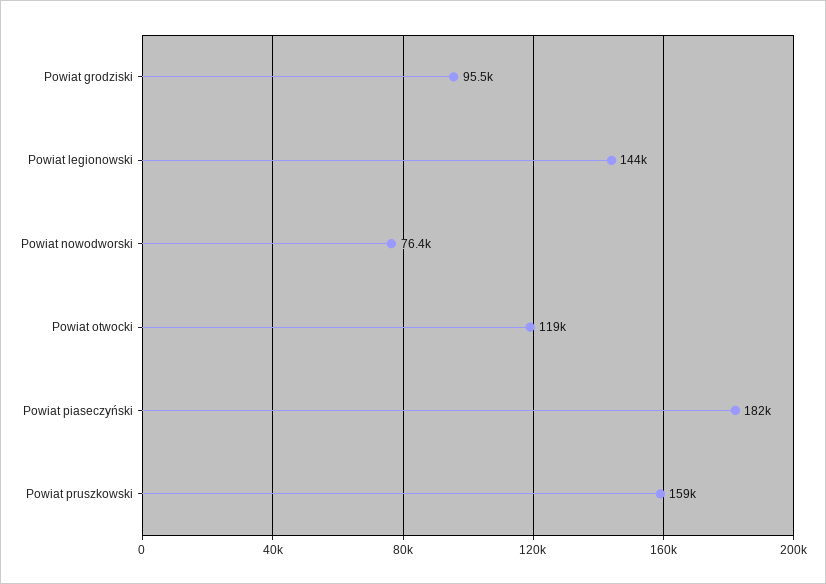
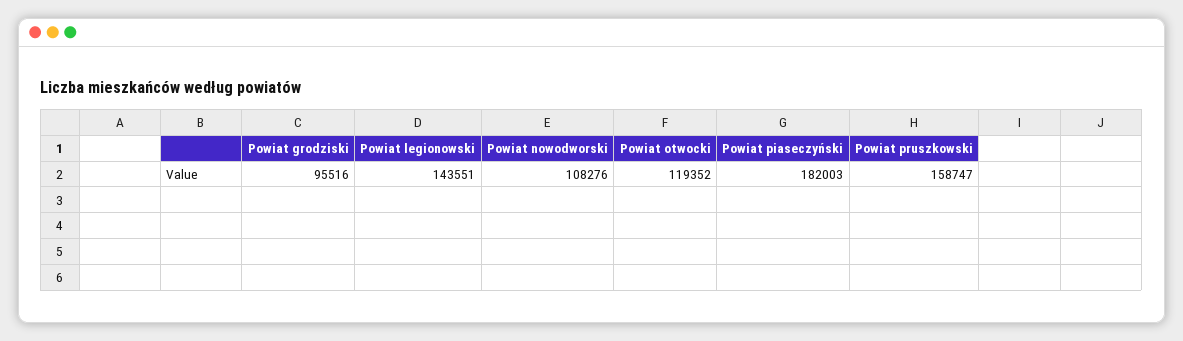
  {
    "Powiat grodziski": 95516,
    "Powiat legionowski": 143551,
-   "Powiat nowodworski": 76400,
+   "Powiat nowodworski": 108276,
    "Powiat otwocki": 119352,
    "Powiat piaseczyński": 182003,
    "Powiat pruszkowski": 158747
  }

